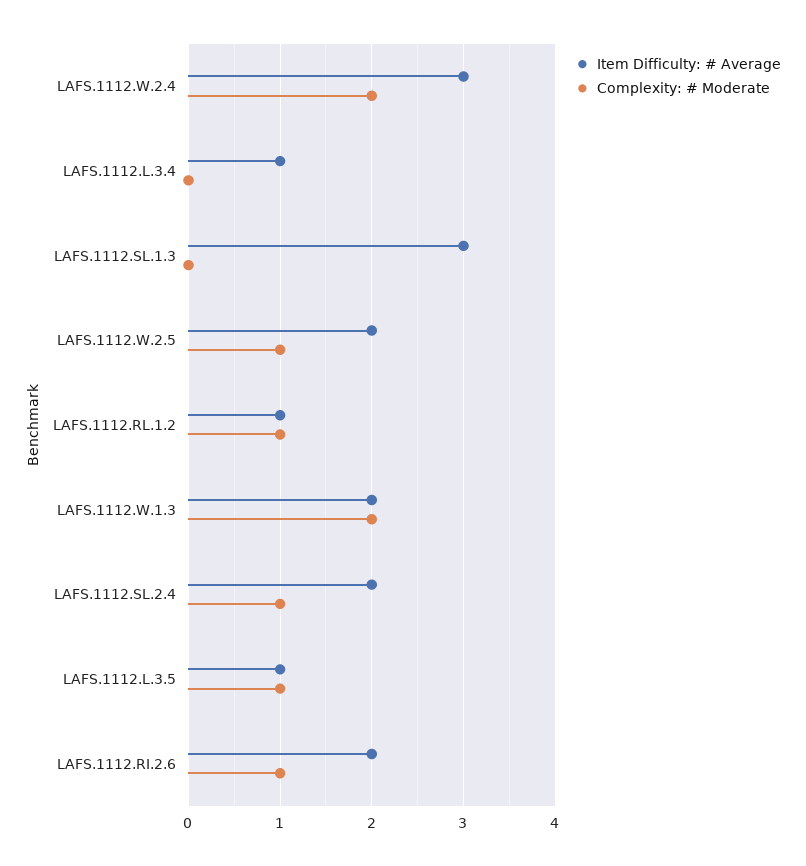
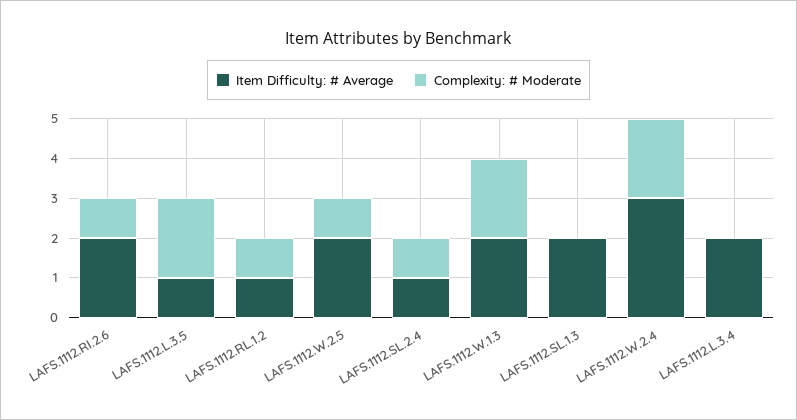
  {
    "Item Difficulty: # Average": {
      "LAFS.1112.W.2.4": 3,
-     "LAFS.1112.L.3.4": 1,
+     "LAFS.1112.L.3.4": 2,
-     "LAFS.1112.SL.1.3": 3,
+     "LAFS.1112.SL.1.3": 2,
      "LAFS.1112.W.2.5": 2,
      "LAFS.1112.RL.1.2": 1,
      "LAFS.1112.W.1.3": 2,
-     "LAFS.1112.SL.2.4": 2,
+     "LAFS.1112.SL.2.4": 1,
      "LAFS.1112.L.3.5": 1,
      "LAFS.1112.RI.2.6": 2
    },
    "Complexity: # Moderate": {
      "LAFS.1112.W.2.4": 2,
      "LAFS.1112.L.3.4": 0,
      "LAFS.1112.SL.1.3": 0,
      "LAFS.1112.W.2.5": 1,
      "LAFS.1112.RL.1.2": 1,
      "LAFS.1112.W.1.3": 2,
      "LAFS.1112.SL.2.4": 1,
-     "LAFS.1112.L.3.5": 1,
+     "LAFS.1112.L.3.5": 2,
      "LAFS.1112.RI.2.6": 1
    }
  }

